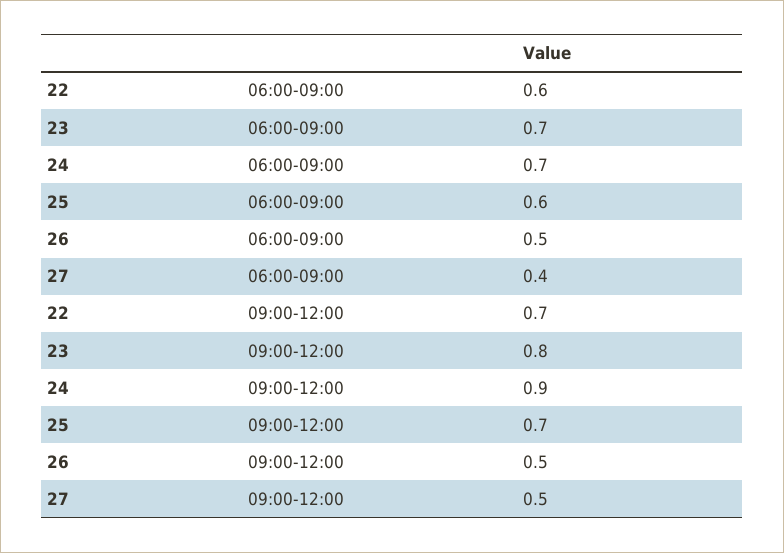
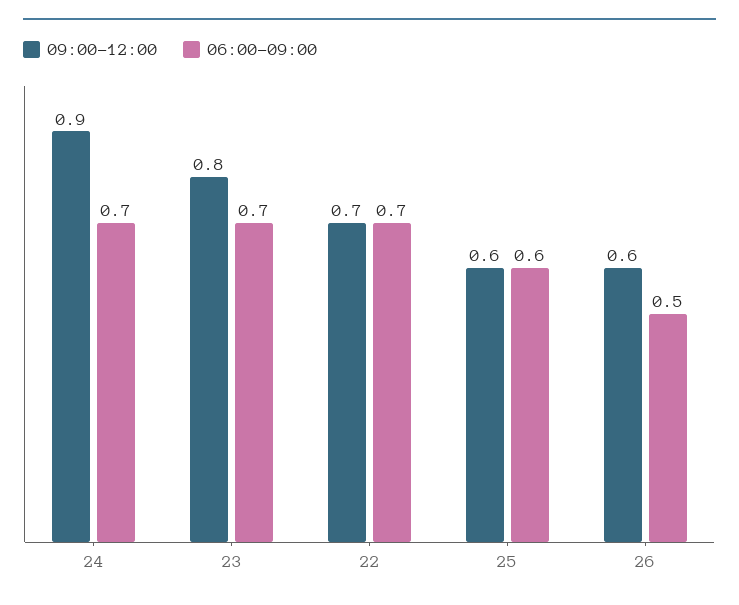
  {
    "06:00-09:00": {
-     "22": 0.6,
+     "22": 0.7,
      "23": 0.7,
      "24": 0.7,
      "25": 0.6,
-     "26": 0.5,
+     "26": 0.5
-     "27": 0.4
    },
    "09:00-12:00": {
      "22": 0.7,
      "23": 0.8,
      "24": 0.9,
-     "25": 0.7,
+     "25": 0.6,
-     "26": 0.5,
+     "26": 0.6
-     "27": 0.5
    }
  }

